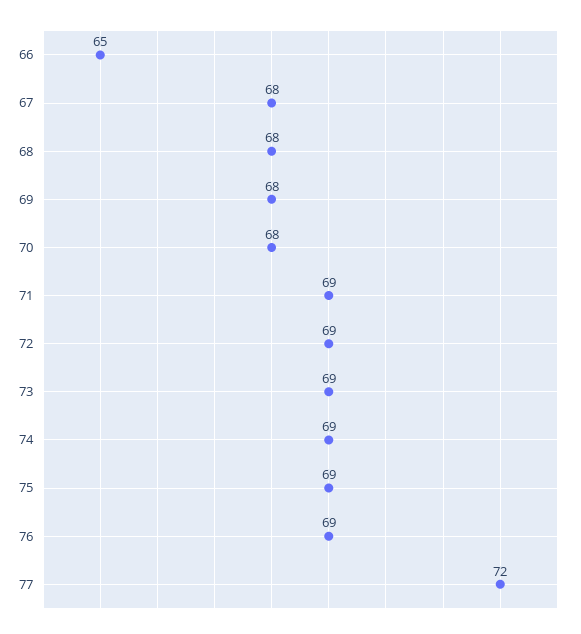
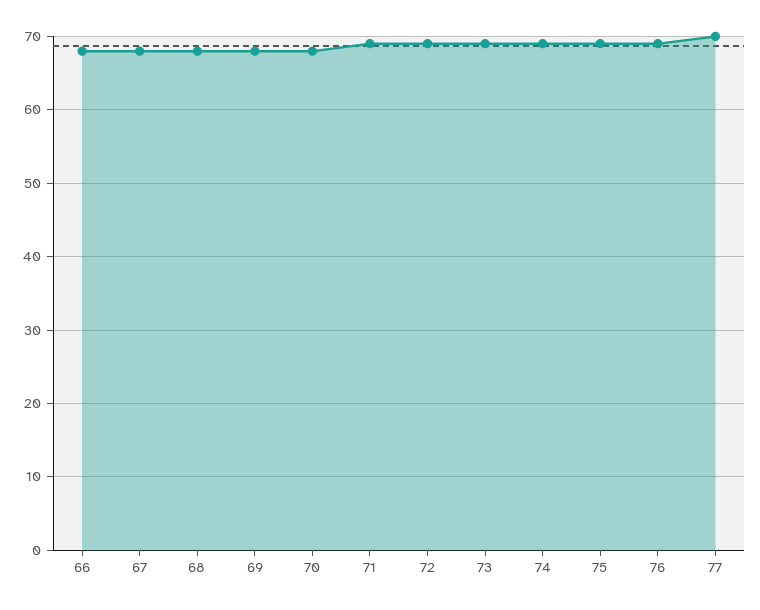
  {
-   "66": 65,
+   "66": 68,
    "67": 68,
    "68": 68,
    "69": 68,
    "70": 68,
    "71": 69,
    "72": 69,
    "73": 69,
    "74": 69,
    "75": 69,
    "76": 69,
-   "77": 72
+   "77": 70
  }

